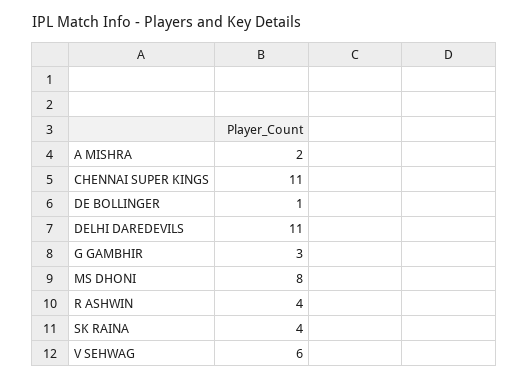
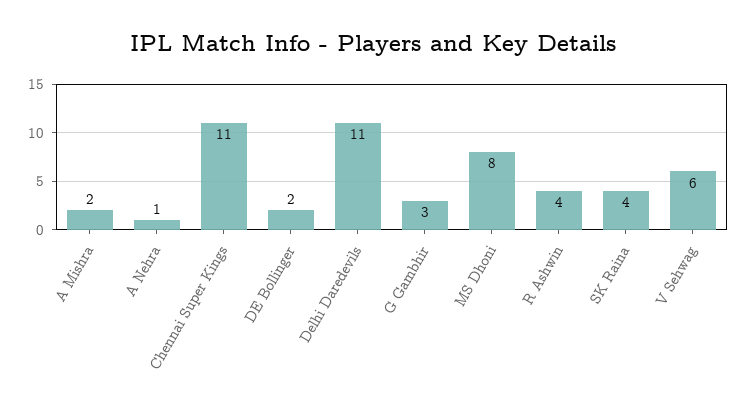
  {
    "A MISHRA": 2,
    "CHENNAI SUPER KINGS": 11,
-   "DE BOLLINGER": 1,
+   "DE BOLLINGER": 2,
    "DELHI DAREDEVILS": 11,
    "G GAMBHIR": 3,
    "MS DHONI": 8,
    "R ASHWIN": 4,
    "SK RAINA": 4,
-   "V SEHWAG": 6
+   "V SEHWAG": 6,
+   "A Nehra": 1
  }

